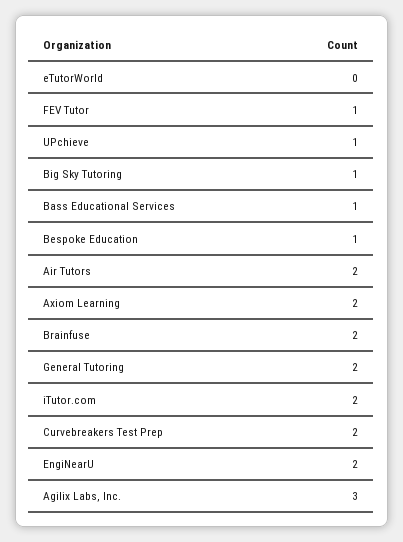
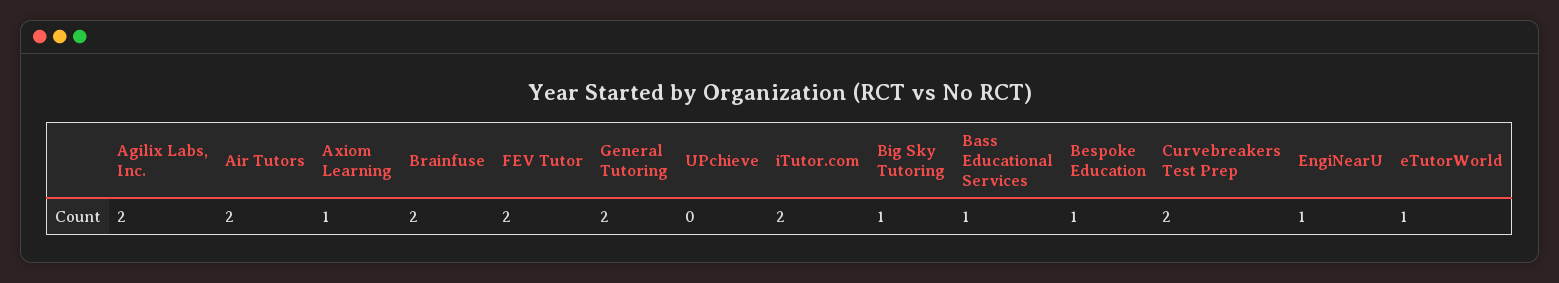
  {
-   "eTutorWorld": 0,
+   "eTutorWorld": 1,
-   "FEV Tutor": 1,
+   "FEV Tutor": 2,
-   "UPchieve": 1,
+   "UPchieve": 0,
    "Big Sky Tutoring": 1,
    "Bass Educational Services": 1,
    "Bespoke Education": 1,
    "Air Tutors": 2,
-   "Axiom Learning": 2,
+   "Axiom Learning": 1,
    "Brainfuse": 2,
    "General Tutoring": 2,
    "iTutor.com": 2,
    "Curvebreakers Test Prep": 2,
-   "EngiNearU": 2,
+   "EngiNearU": 1,
-   "Agilix Labs, Inc.": 3
+   "Agilix Labs, Inc.": 2
  }

